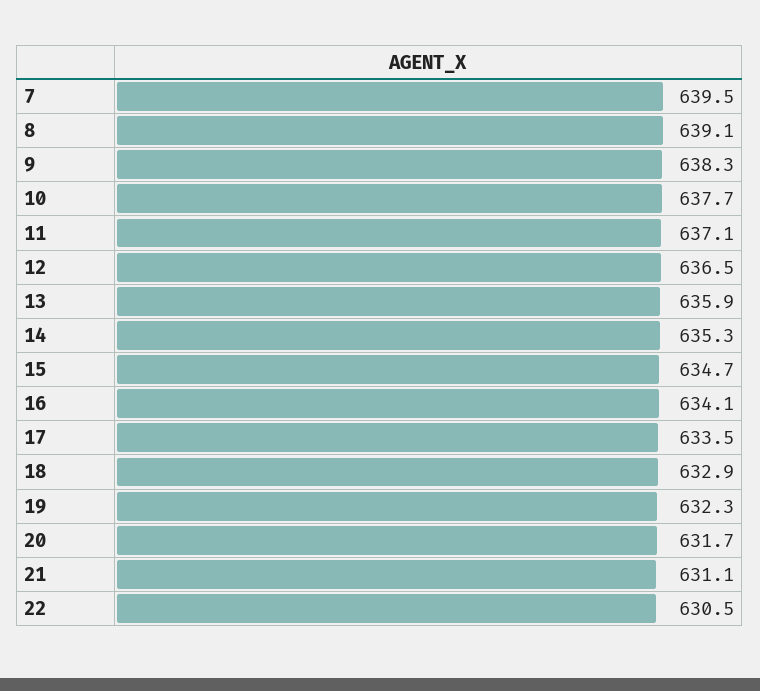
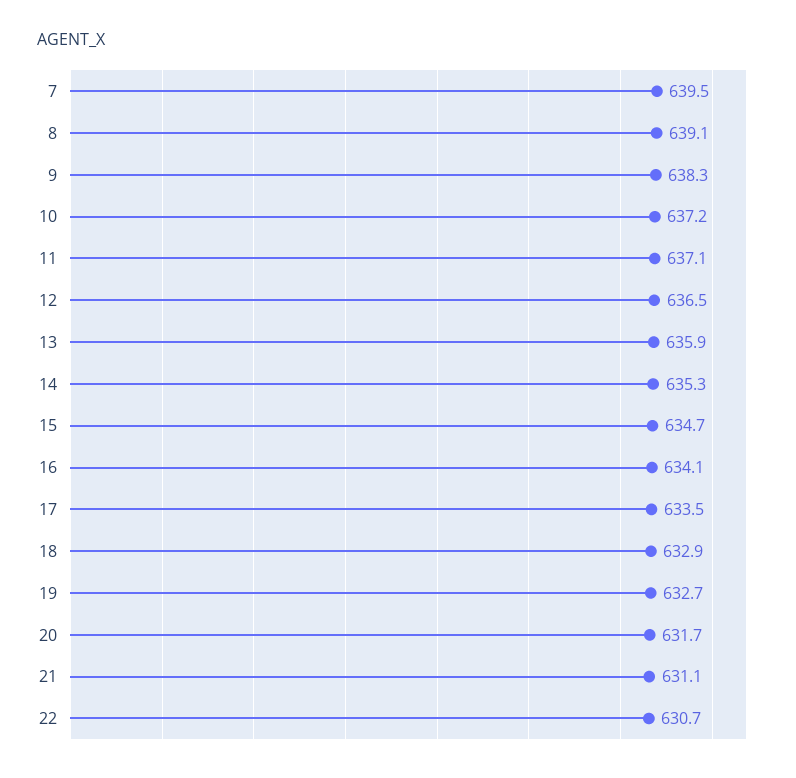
  {
    "7": 639.5,
    "8": 639.1,
    "9": 638.3,
-   "10": 637.7,
+   "10": 637.2,
    "11": 637.1,
    "12": 636.5,
    "13": 635.9,
    "14": 635.3,
    "15": 634.7,
    "16": 634.1,
    "17": 633.5,
    "18": 632.9,
-   "19": 632.3,
+   "19": 632.7,
    "20": 631.7,
    "21": 631.1,
-   "22": 630.5
+   "22": 630.7
  }

